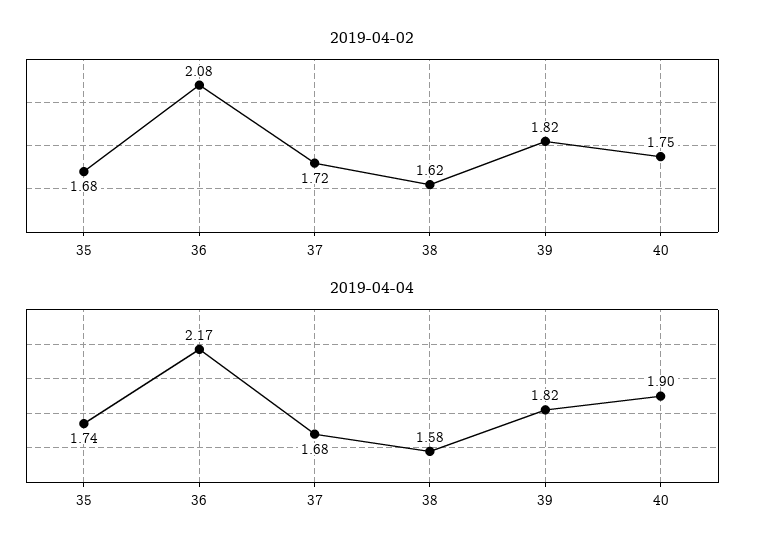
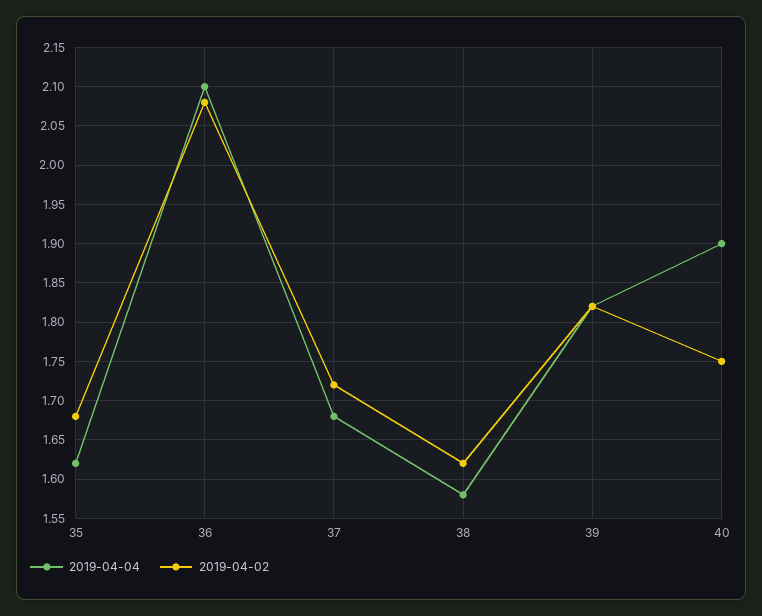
  {
    "2019-04-02": {
      "35": 1.68,
      "36": 2.08,
      "37": 1.72,
      "38": 1.62,
      "39": 1.82,
      "40": 1.75
    },
    "2019-04-04": {
-     "35": 1.74,
+     "35": 1.62,
-     "36": 2.17,
+     "36": 2.1,
      "37": 1.68,
      "38": 1.58,
      "39": 1.82,
      "40": 1.9
    }
  }

